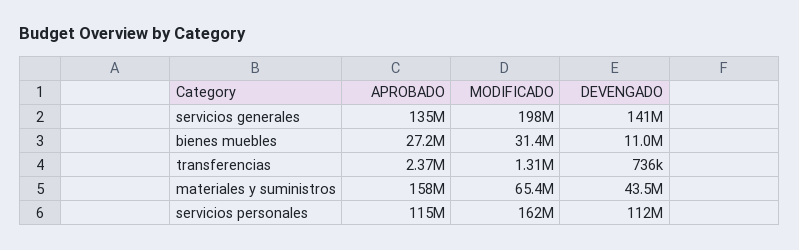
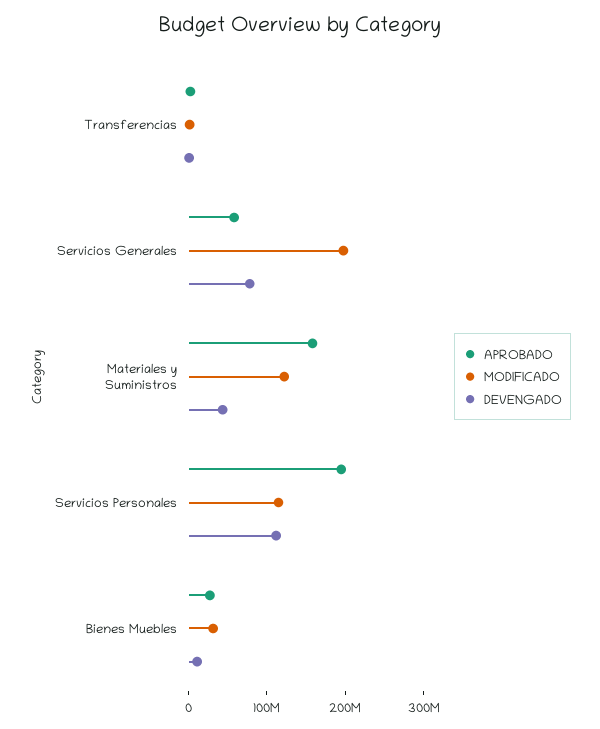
  {
    "APROBADO": {
-     "servicios generales": 135000000,
+     "servicios generales": 60000000,
      "bienes muebles": 27200000,
      "transferencias": 2370000,
      "materiales y suministros": 158000000,
-     "servicios personales": 115000000
+     "servicios personales": 200000000
    },
    "MODIFICADO": {
      "servicios generales": 198000000,
      "bienes muebles": 31400000,
      "transferencias": 1310000,
-     "materiales y suministros": 65400000,
+     "materiales y suministros": 120000000,
-     "servicios personales": 162000000
+     "servicios personales": 120000000
    },
    "DEVENGADO": {
-     "servicios generales": 141000000,
+     "servicios generales": 80000000,
      "bienes muebles": 11000000,
      "transferencias": 736000,
      "materiales y suministros": 43500000,
      "servicios personales": 112000000
    }
  }

